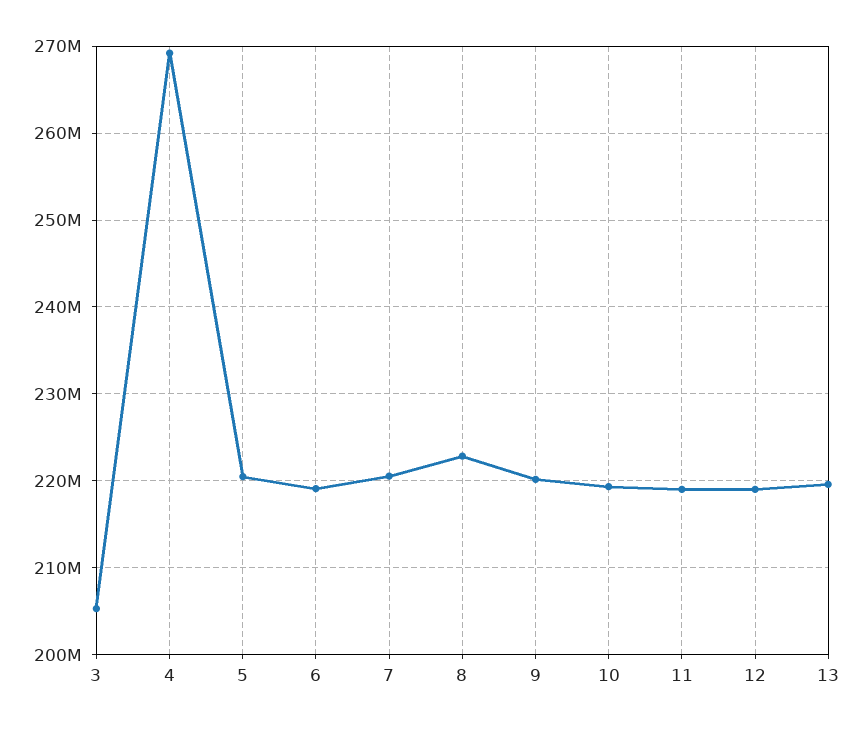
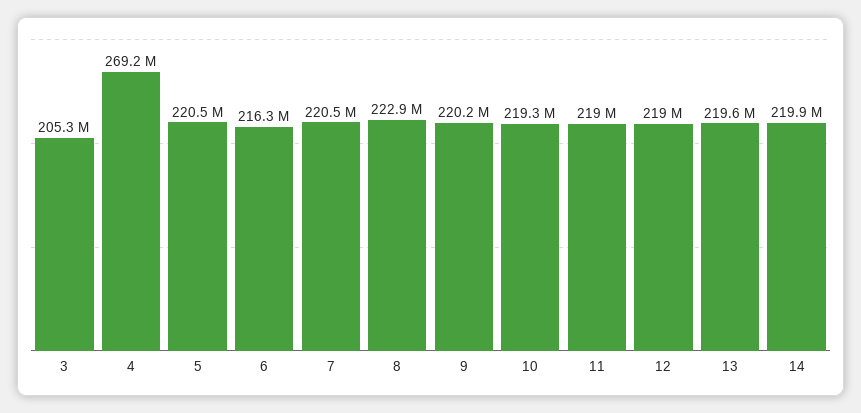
  {
    "3": 205300000,
    "4": 269200000,
    "5": 220500000,
-   "6": 219000000,
+   "6": 216300000,
    "7": 220500000,
    "8": 222900000,
    "9": 220200000,
    "10": 219300000,
    "11": 219000000,
    "12": 219000000,
-   "13": 219600000
+   "13": 219600000,
+   "14": 219900000
  }

